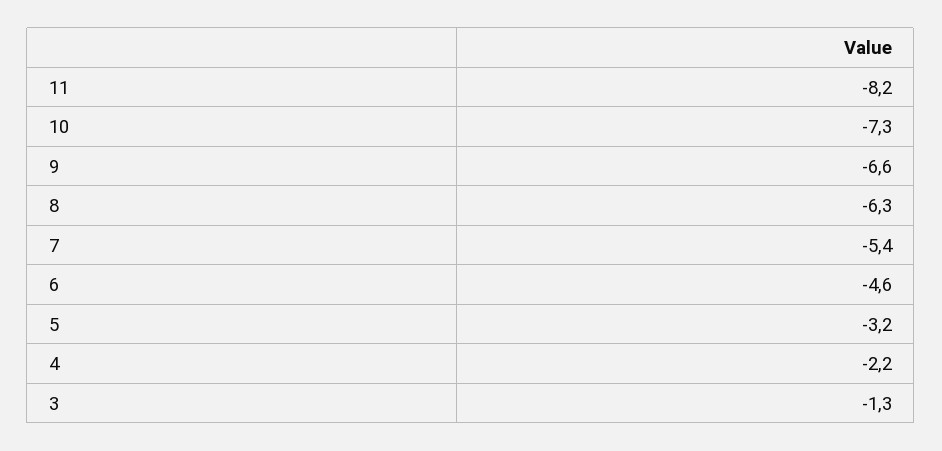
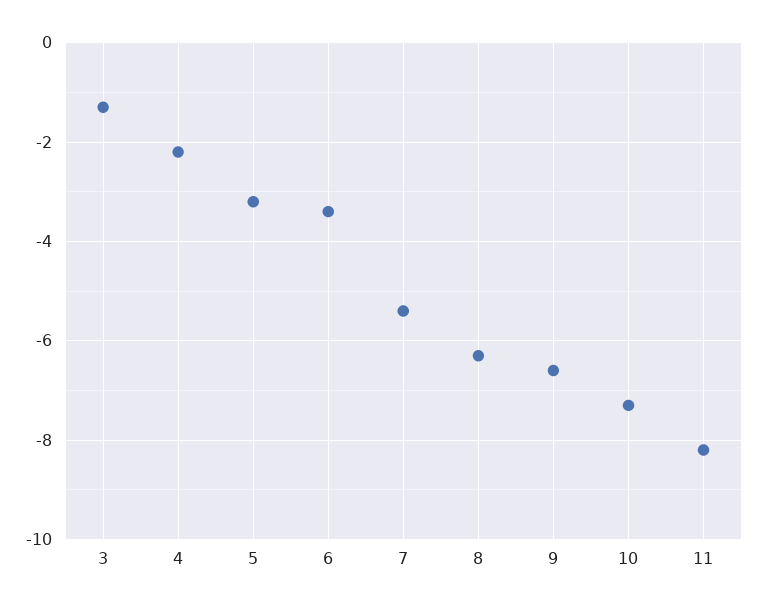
  {
    "11": -8.2,
    "10": -7.3,
    "9": -6.6,
    "8": -6.3,
    "7": -5.4,
-   "6": -4.6,
+   "6": -3.5,
    "5": -3.2,
    "4": -2.2,
    "3": -1.3
  }

